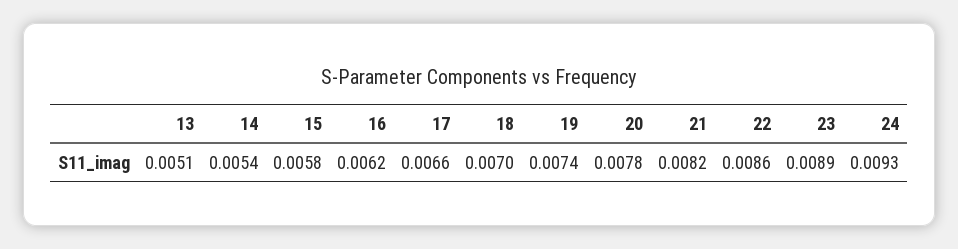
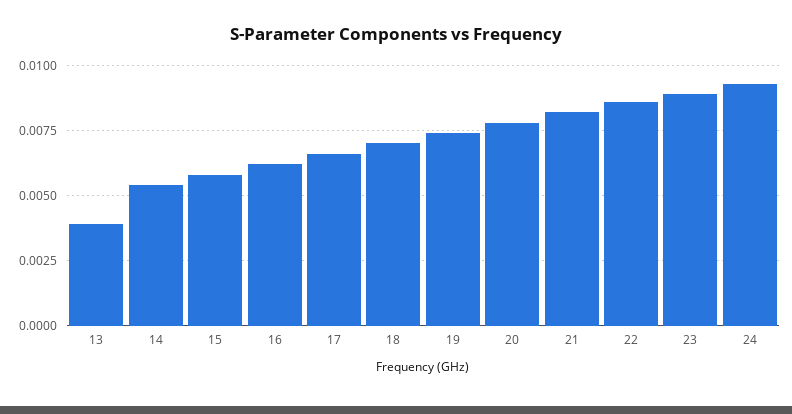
  {
-   "13": 0.0051,
+   "13": 0.004,
    "14": 0.0054,
    "15": 0.0058,
    "16": 0.0062,
    "17": 0.0066,
    "18": 0.007,
    "19": 0.0074,
    "20": 0.0078,
    "21": 0.0082,
    "22": 0.0086,
    "23": 0.0089,
    "24": 0.0093
  }

